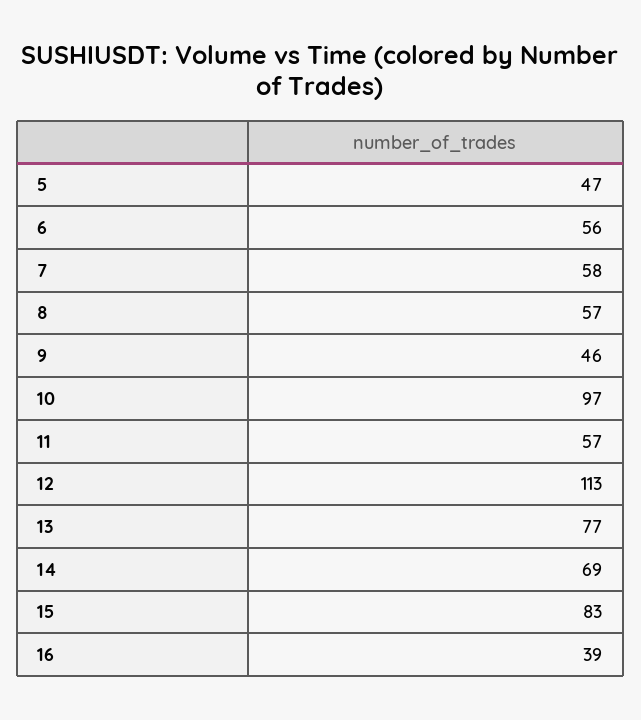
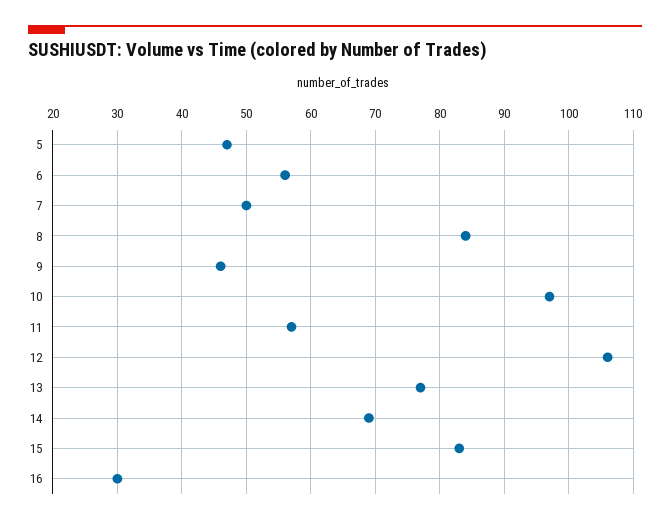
  {
    "5": 47,
    "6": 56,
-   "7": 58,
+   "7": 50,
-   "8": 57,
+   "8": 84,
    "9": 46,
    "10": 97,
    "11": 57,
-   "12": 113,
+   "12": 106,
    "13": 77,
    "14": 69,
    "15": 83,
-   "16": 39
+   "16": 30
  }

